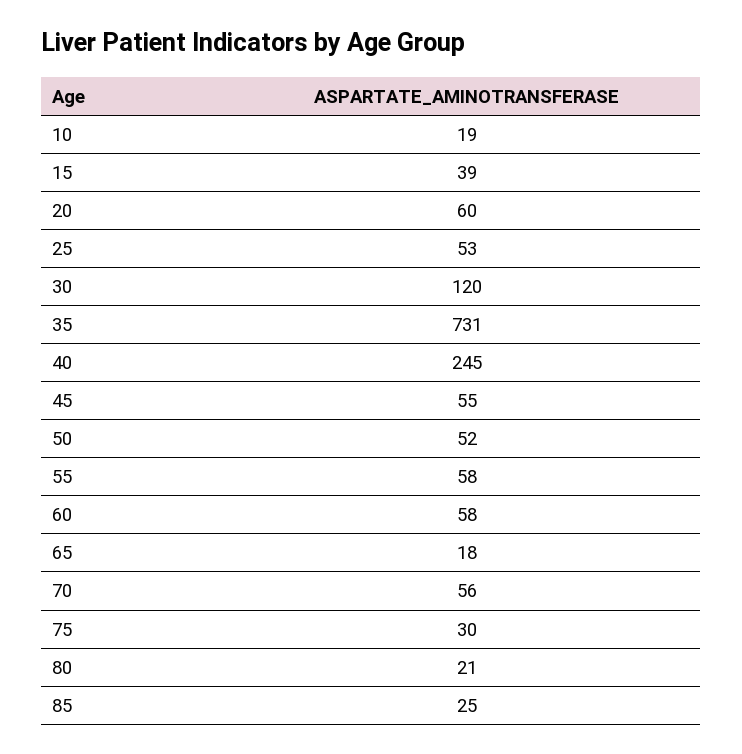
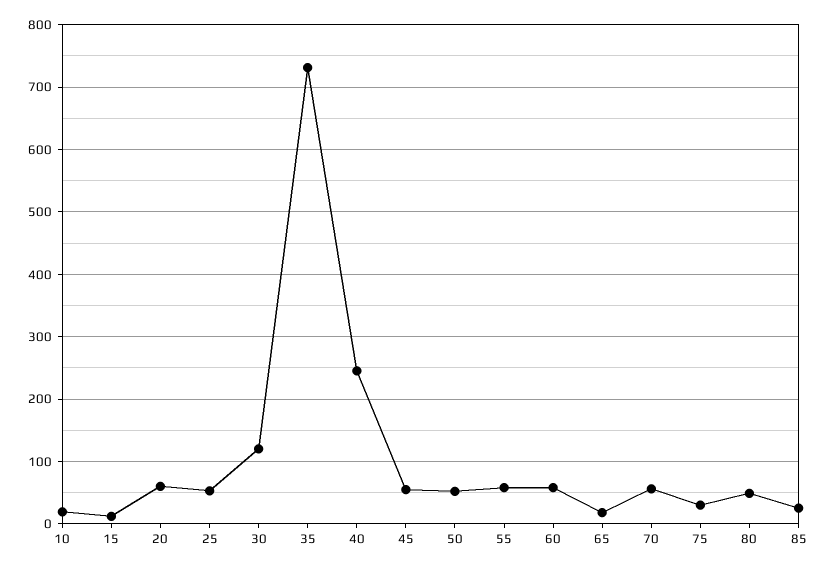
  {
    "10": 19,
-   "15": 39,
+   "15": 10,
    "20": 60,
    "25": 53,
    "30": 120,
    "35": 731,
    "40": 245,
    "45": 55,
    "50": 52,
    "55": 58,
    "60": 58,
    "65": 18,
    "70": 56,
    "75": 30,
-   "80": 21,
+   "80": 50,
    "85": 25
  }

